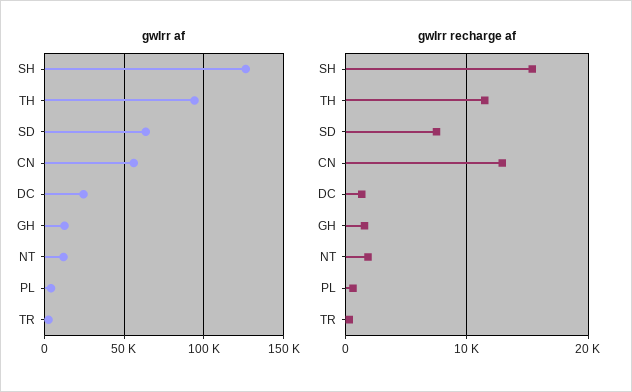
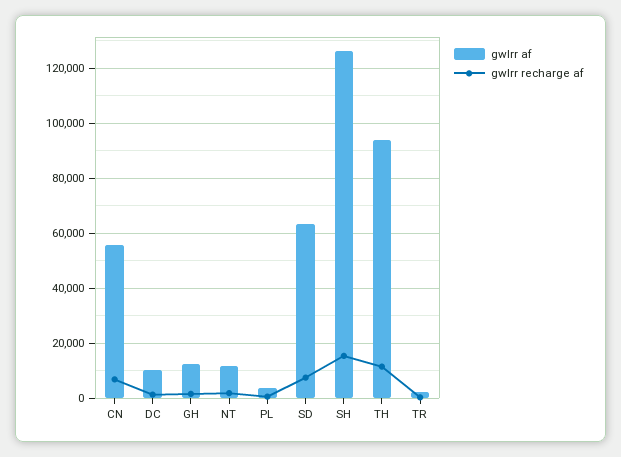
  {
    "gwIrr af": {
      "SH": 125000,
      "TH": 95000,
      "SD": 62500,
      "CN": 55000,
-     "DC": 25000,
+     "DC": 10000,
      "GH": 12500,
      "NT": 12500,
      "PL": 5000,
      "TR": 2500
    },
    "gwIrr recharge af": {
      "SH": 15000,
      "TH": 11000,
      "SD": 7000,
-     "CN": 13000,
+     "CN": 7500,
      "DC": 1000,
      "GH": 2000,
      "NT": 2000,
      "PL": 1000,
      "TR": 0
    }
  }

